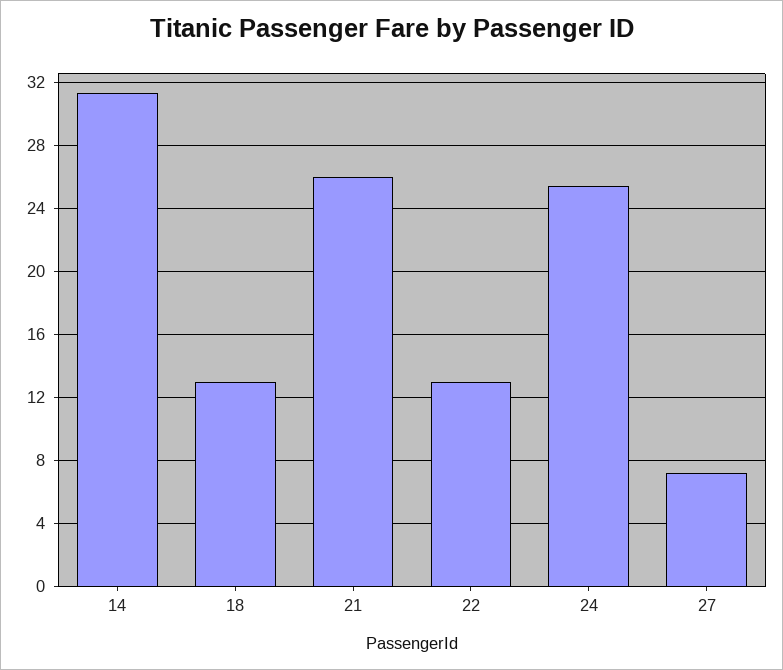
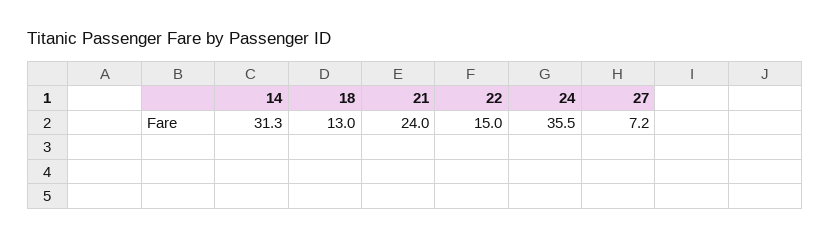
  {
    "14": 31.3,
    "18": 13,
-   "21": 26,
+   "21": 24,
-   "22": 13,
+   "22": 15,
-   "24": 25.5,
+   "24": 35.5,
    "27": 7.2
  }

